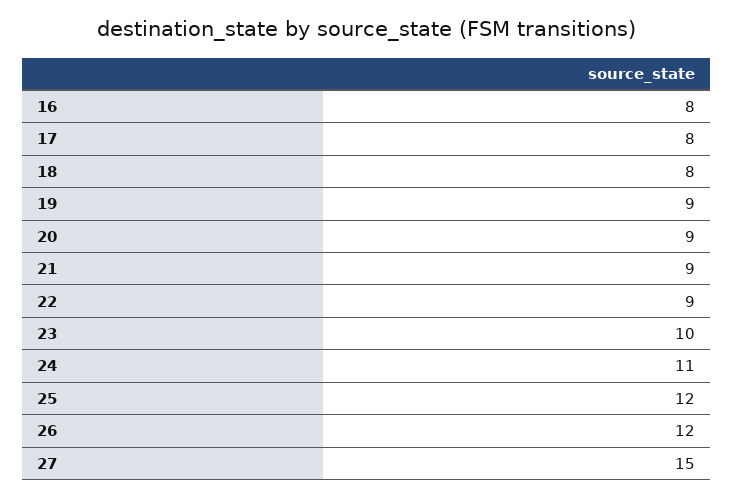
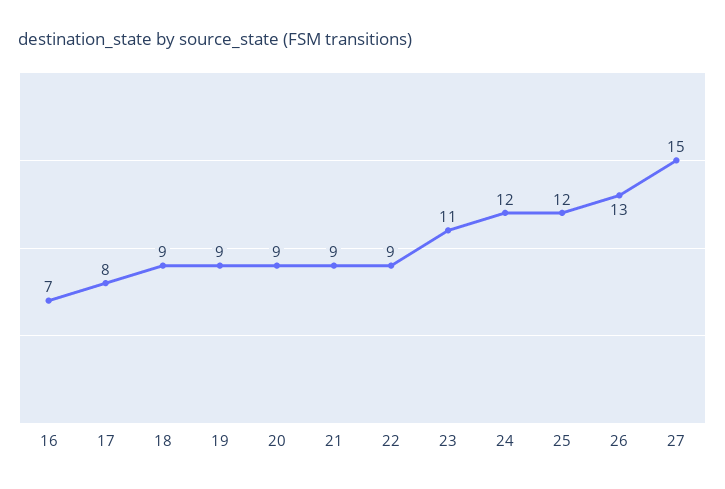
  {
-   "16": 8,
+   "16": 7,
    "17": 8,
-   "18": 8,
+   "18": 9,
    "19": 9,
    "20": 9,
    "21": 9,
    "22": 9,
-   "23": 10,
+   "23": 11,
-   "24": 11,
+   "24": 12,
    "25": 12,
-   "26": 12,
+   "26": 13,
    "27": 15
  }

